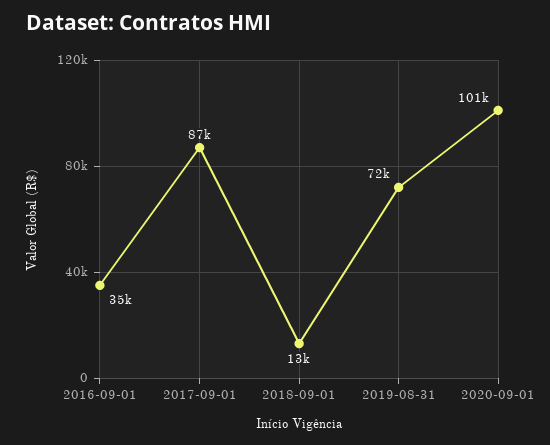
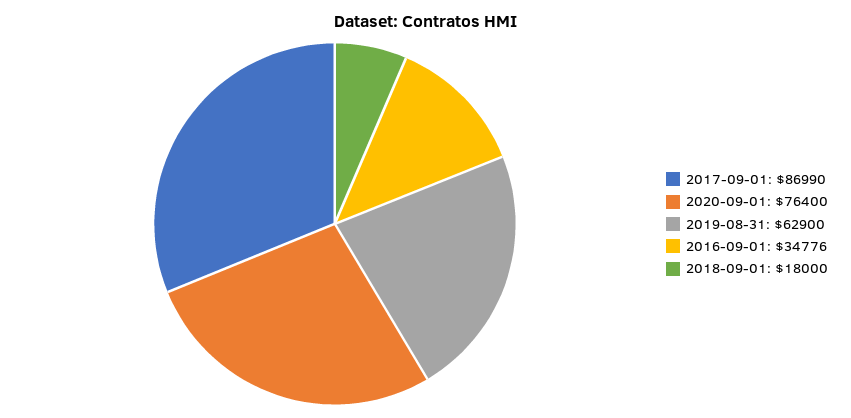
  {
    "2016-09-01": 34776,
    "2017-09-01": 86990,
-   "2018-09-01": 13000,
+   "2018-09-01": 18000,
-   "2019-08-31": 72000,
+   "2019-08-31": 62900,
-   "2020-09-01": 101000
+   "2020-09-01": 76400
  }

